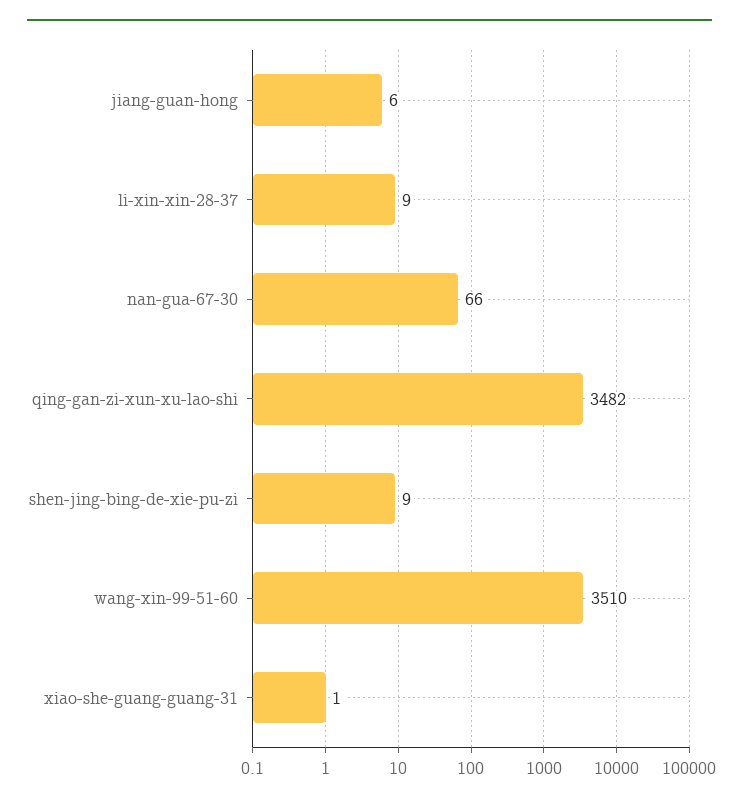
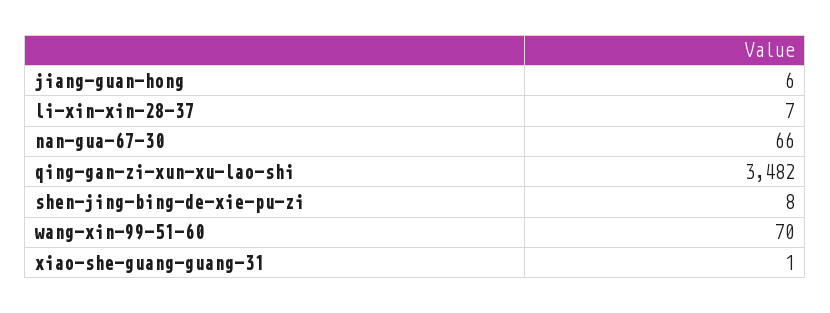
  {
    "jiang-guan-hong": 6,
-   "li-xin-xin-28-37": 9,
+   "li-xin-xin-28-37": 7,
    "nan-gua-67-30": 66,
    "qing-gan-zi-xun-xu-lao-shi": 3482,
-   "shen-jing-bing-de-xie-pu-zi": 9,
+   "shen-jing-bing-de-xie-pu-zi": 8,
-   "wang-xin-99-51-60": 3510,
+   "wang-xin-99-51-60": 70,
    "xiao-she-guang-guang-31": 1
  }

